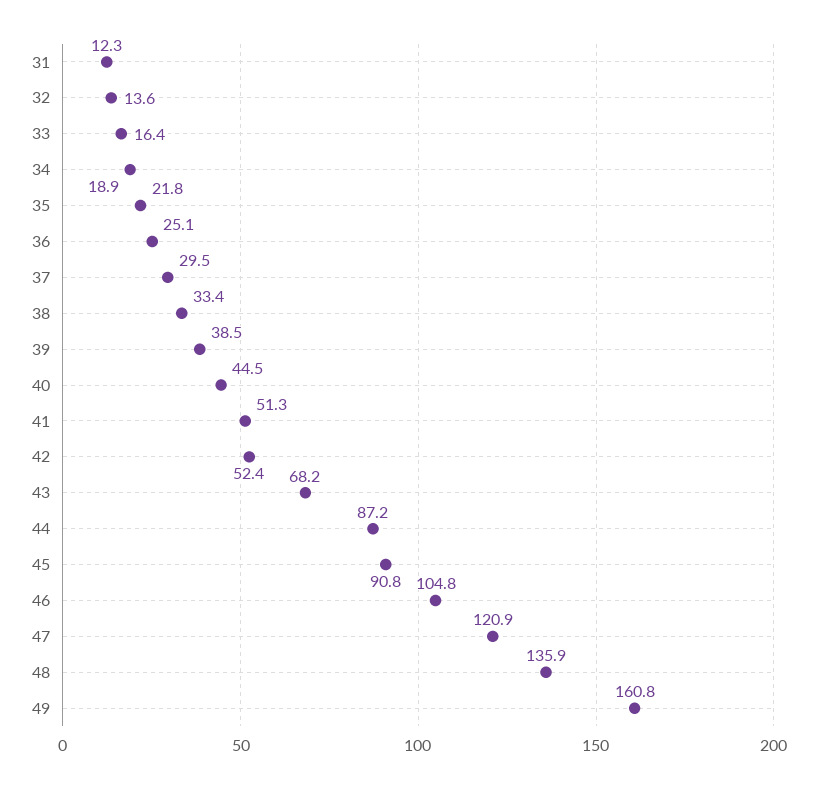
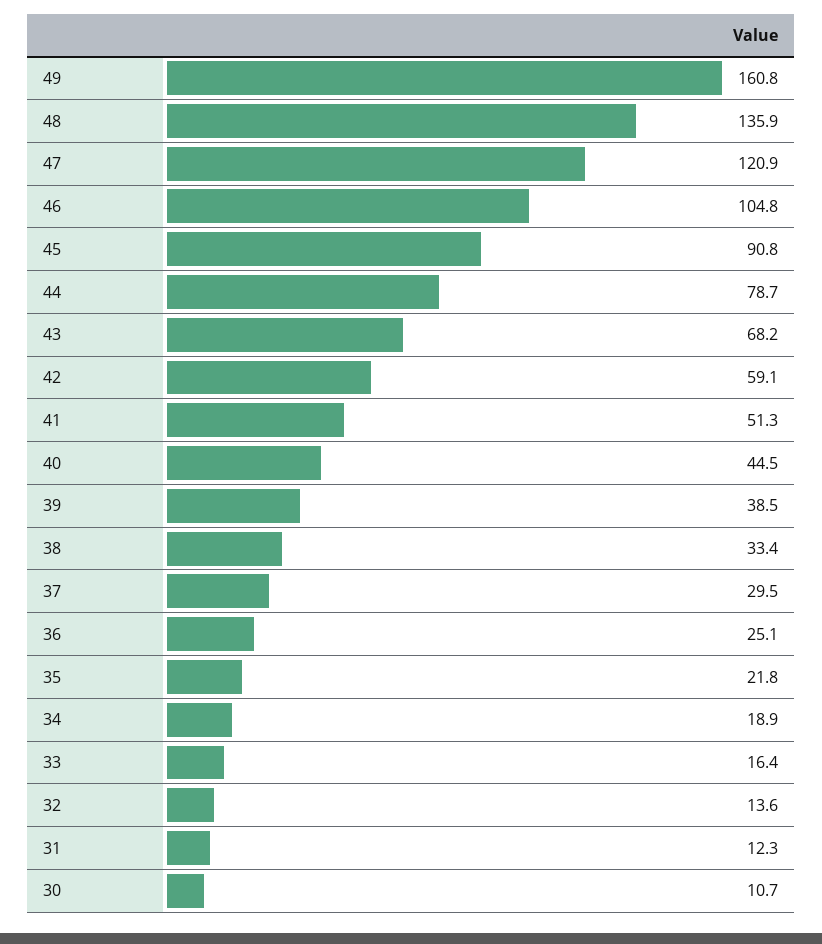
  {
    "31": 12.3,
    "32": 13.6,
    "33": 16.4,
    "34": 18.9,
    "35": 21.8,
    "36": 25.1,
    "37": 29.5,
    "38": 33.4,
    "39": 38.5,
    "40": 44.5,
    "41": 51.3,
-   "42": 52.4,
+   "42": 59.1,
    "43": 68.2,
-   "44": 87.2,
+   "44": 78.7,
    "45": 90.8,
    "46": 104.8,
    "47": 120.9,
    "48": 135.9,
-   "49": 160.8
+   "49": 160.8,
+   "30": 10.7
  }

